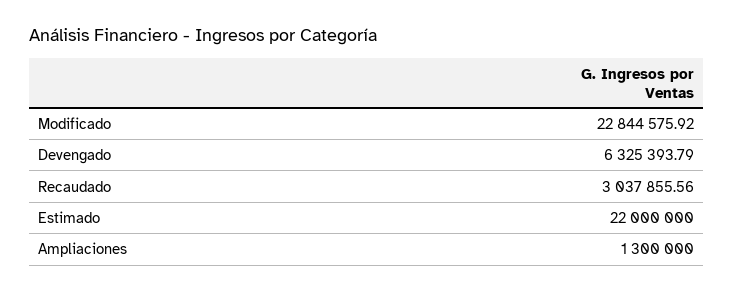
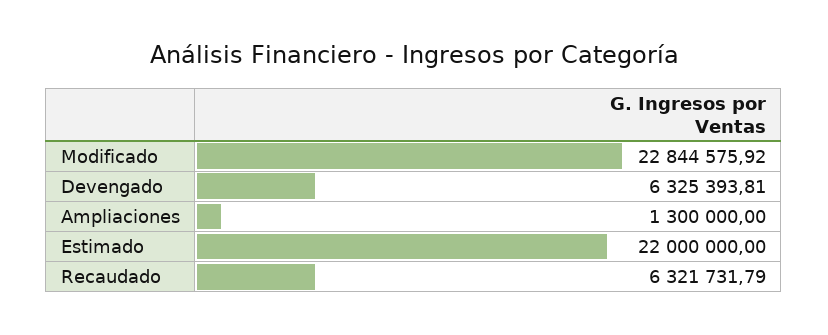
  {
    "Modificado": 22844575.92,
-   "Devengado": 6325393.79,
+   "Devengado": 6325393.81,
-   "Recaudado": 3037855.56,
+   "Recaudado": 6321731.79,
    "Estimado": 22000000,
    "Ampliaciones": 1300000
  }

